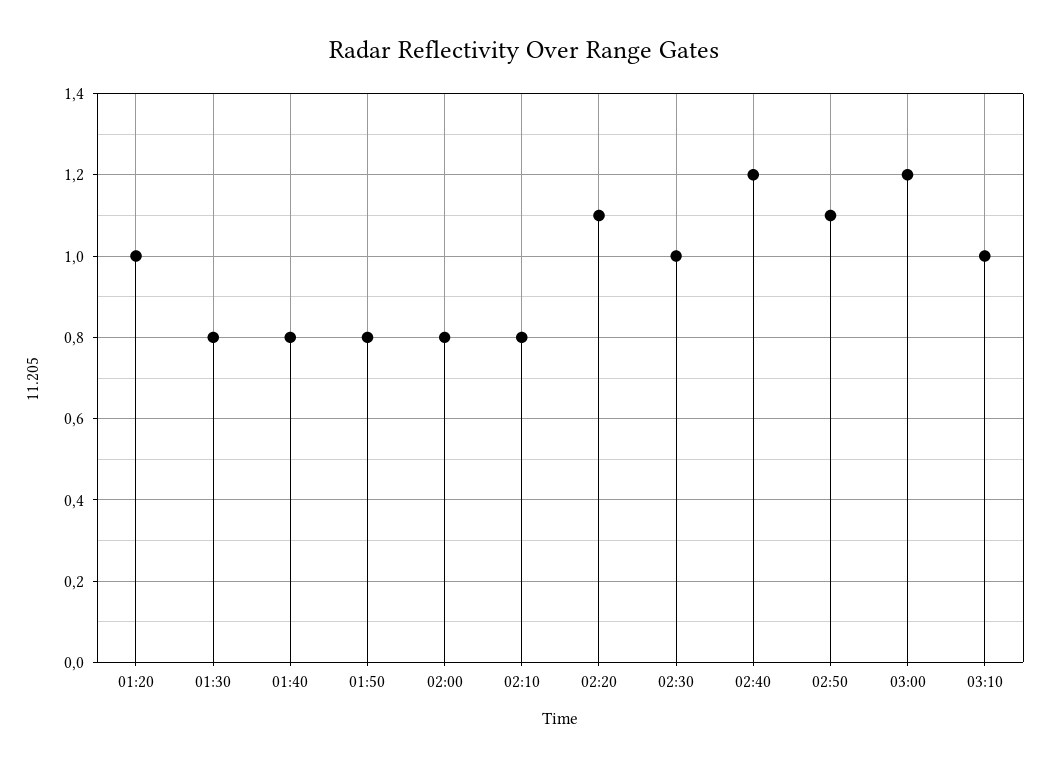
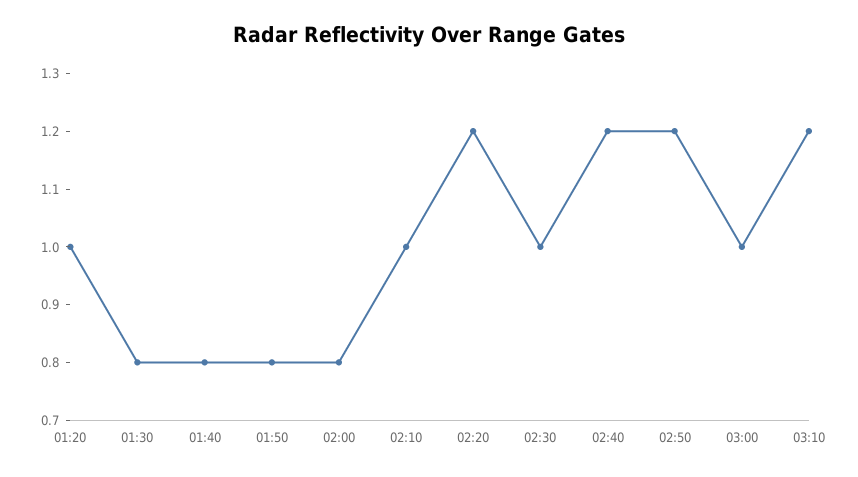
  {
    "01:20": 1,
    "01:30": 0.8,
    "01:40": 0.8,
    "01:50": 0.8,
    "02:00": 0.8,
-   "02:10": 0.8,
+   "02:10": 1,
-   "02:20": 1.1,
+   "02:20": 1.2,
    "02:30": 1,
    "02:40": 1.2,
-   "02:50": 1.1,
+   "02:50": 1.2,
-   "03:00": 1.2,
+   "03:00": 1,
-   "03:10": 1
+   "03:10": 1.2
  }

